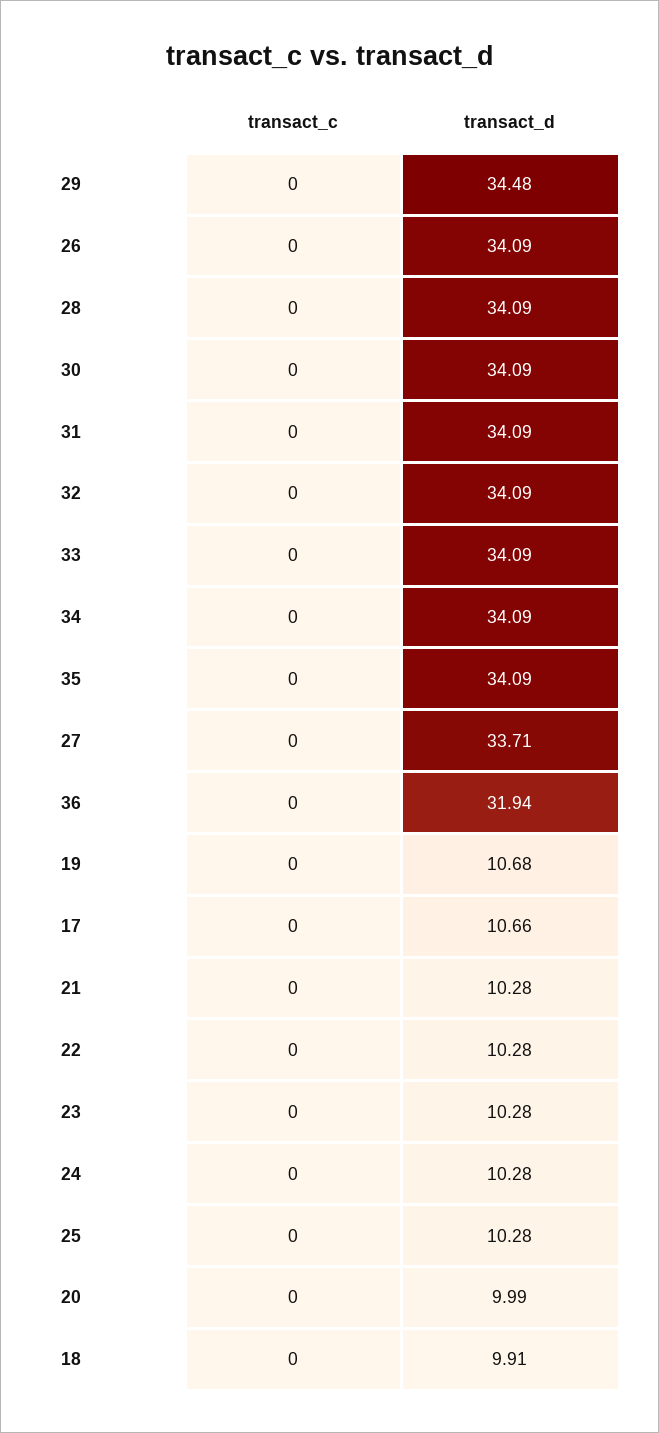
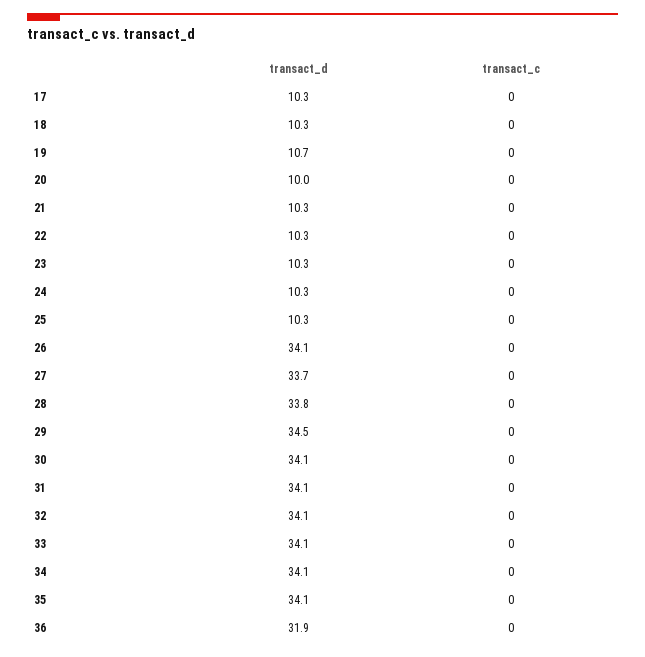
  {
    "transact_c": {
      "29": 0,
      "26": 0,
      "28": 0,
      "30": 0,
      "31": 0,
      "32": 0,
      "33": 0,
      "34": 0,
      "35": 0,
      "27": 0,
      "36": 0,
      "19": 0,
      "17": 0,
      "21": 0,
      "22": 0,
      "23": 0,
      "24": 0,
      "25": 0,
      "20": 0,
      "18": 0
    },
    "transact_d": {
      "29": 34.48,
      "26": 34.09,
-     "28": 34.09,
+     "28": 33.8,
      "30": 34.09,
      "31": 34.09,
      "32": 34.09,
      "33": 34.09,
      "34": 34.09,
      "35": 34.09,
      "27": 33.71,
      "36": 31.94,
      "19": 10.68,
-     "17": 10.66,
+     "17": 10.3,
      "21": 10.28,
      "22": 10.28,
      "23": 10.28,
      "24": 10.28,
      "25": 10.28,
      "20": 9.99,
-     "18": 9.91
+     "18": 10.3
    }
  }

